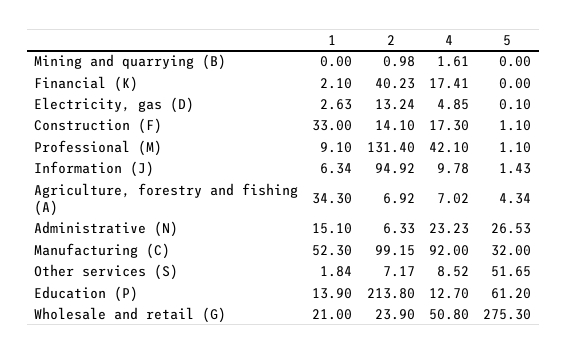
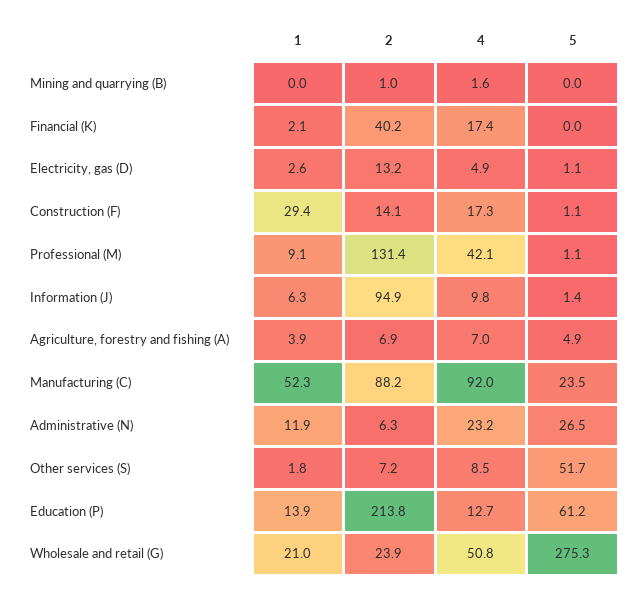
  {
    "1": {
      "Mining and quarrying (B)": 0,
      "Financial (K)": 2.1,
      "Electricity, gas (D)": 2.63,
-     "Construction (F)": 33,
+     "Construction (F)": 29.4,
      "Professional (M)": 9.1,
      "Information (J)": 6.34,
-     "Agriculture, forestry and fishing (A)": 34.3,
+     "Agriculture, forestry and fishing (A)": 3.9,
-     "Administrative (N)": 15.1,
+     "Administrative (N)": 11.9,
      "Manufacturing (C)": 52.3,
      "Other services (S)": 1.84,
      "Education (P)": 13.9,
      "Wholesale and retail (G)": 21
    },
    "2": {
      "Mining and quarrying (B)": 0.98,
      "Financial (K)": 40.23,
      "Electricity, gas (D)": 13.24,
      "Construction (F)": 14.1,
      "Professional (M)": 131.4,
      "Information (J)": 94.92,
      "Agriculture, forestry and fishing (A)": 6.92,
      "Administrative (N)": 6.33,
-     "Manufacturing (C)": 99.15,
+     "Manufacturing (C)": 88.2,
      "Other services (S)": 7.17,
      "Education (P)": 213.8,
      "Wholesale and retail (G)": 23.9
    },
    "4": {
      "Mining and quarrying (B)": 1.61,
      "Financial (K)": 17.41,
      "Electricity, gas (D)": 4.85,
      "Construction (F)": 17.3,
      "Professional (M)": 42.1,
      "Information (J)": 9.78,
      "Agriculture, forestry and fishing (A)": 7.02,
      "Administrative (N)": 23.23,
      "Manufacturing (C)": 92,
      "Other services (S)": 8.52,
      "Education (P)": 12.7,
      "Wholesale and retail (G)": 50.8
    },
    "5": {
      "Mining and quarrying (B)": 0,
      "Financial (K)": 0,
-     "Electricity, gas (D)": 0.1,
+     "Electricity, gas (D)": 1.1,
      "Construction (F)": 1.1,
      "Professional (M)": 1.1,
      "Information (J)": 1.43,
-     "Agriculture, forestry and fishing (A)": 4.34,
+     "Agriculture, forestry and fishing (A)": 4.9,
      "Administrative (N)": 26.53,
-     "Manufacturing (C)": 32,
+     "Manufacturing (C)": 23.5,
      "Other services (S)": 51.65,
      "Education (P)": 61.2,
      "Wholesale and retail (G)": 275.3
    }
  }

